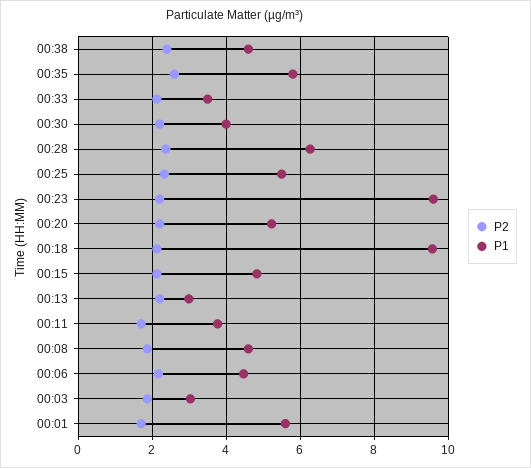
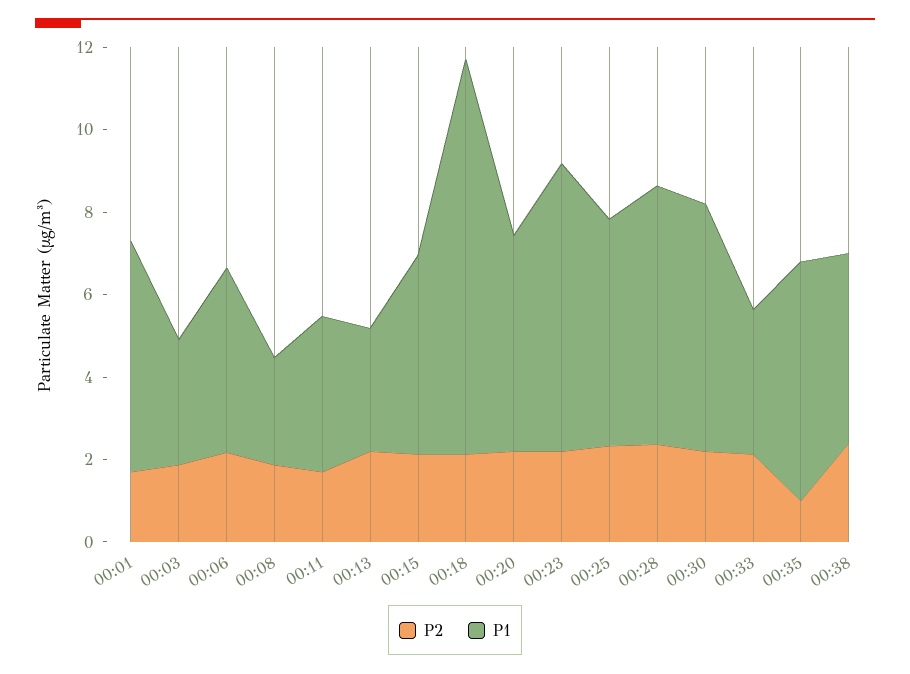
  {
    "P2": {
      "00:38": 2.4,
-     "00:35": 2.6,
+     "00:35": 1,
      "00:33": 2.2,
      "00:30": 2.2,
      "00:28": 2.4,
      "00:25": 2.4,
      "00:23": 2.2,
      "00:20": 2.2,
      "00:18": 2.2,
      "00:15": 2.2,
      "00:13": 2.2,
      "00:11": 1.8,
      "00:08": 1.8,
      "00:06": 2.2,
      "00:03": 1.8,
      "00:01": 1.8
    },
    "P1": {
      "00:38": 4.6,
      "00:35": 5.8,
      "00:33": 3.6,
-     "00:30": 4,
+     "00:30": 6,
      "00:28": 6.2,
      "00:25": 5.6,
-     "00:23": 9.6,
+     "00:23": 7,
      "00:20": 5.2,
      "00:18": 9.6,
      "00:15": 4.8,
      "00:13": 3,
      "00:11": 3.8,
-     "00:08": 4.6,
+     "00:08": 2.5,
      "00:06": 4.4,
      "00:03": 3,
      "00:01": 5.6
    }
  }

